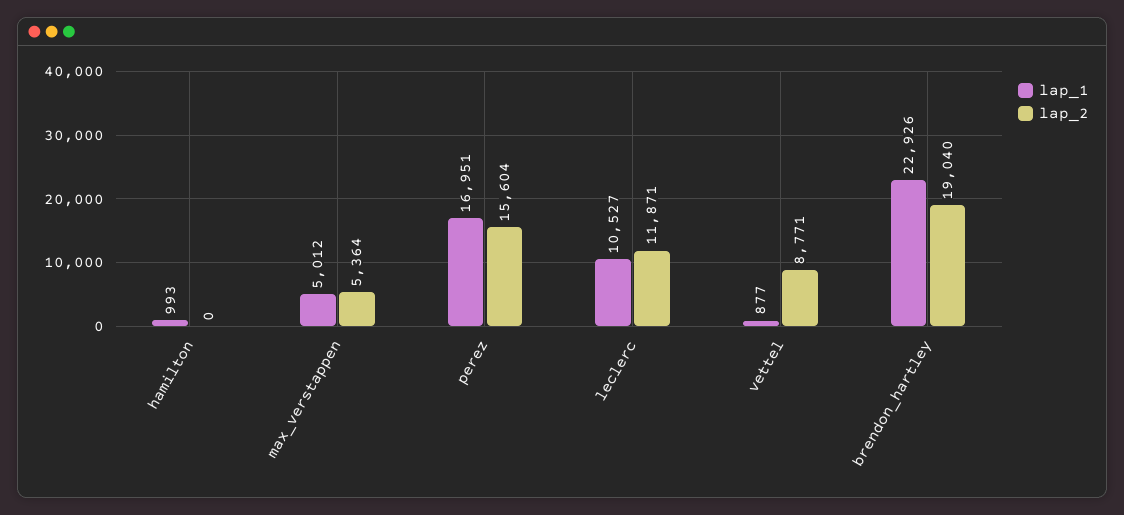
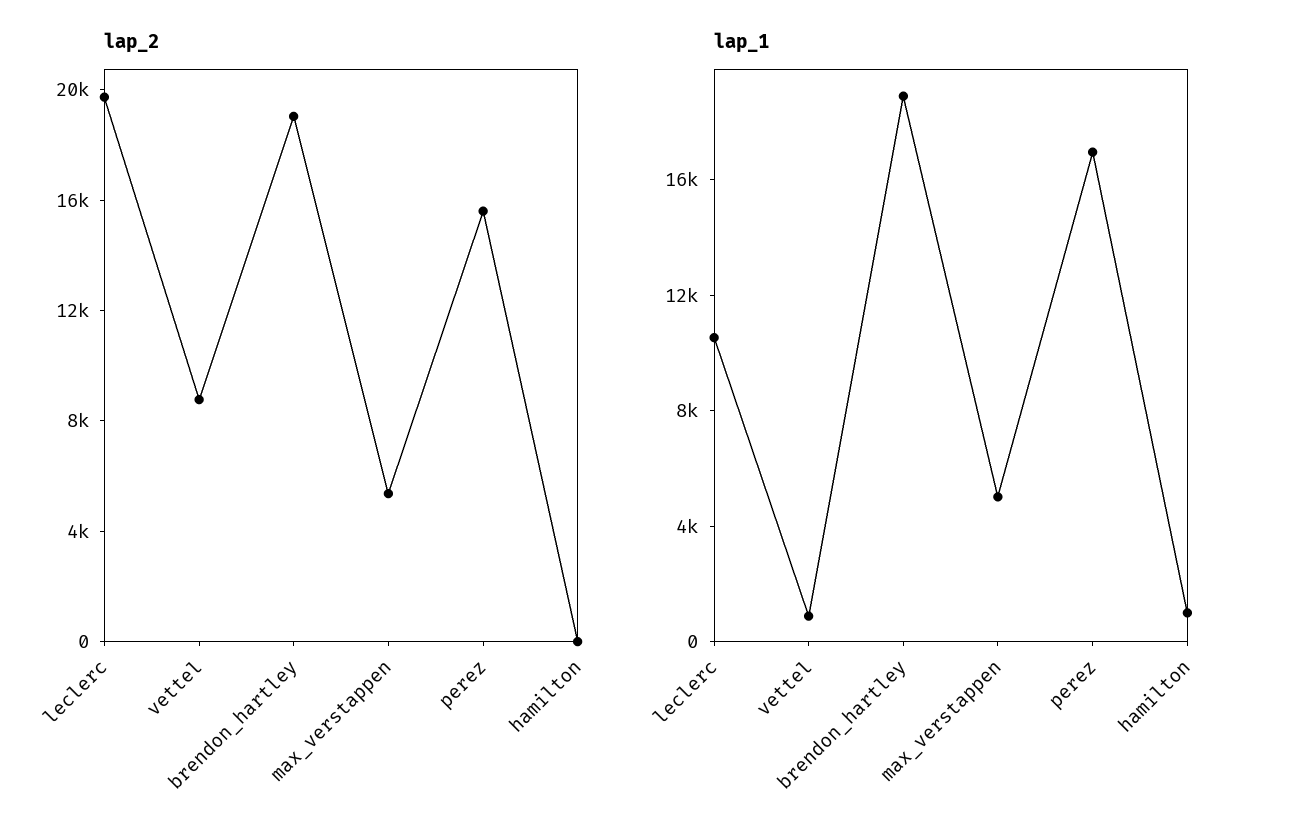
  {
    "lap_1": {
      "hamilton": 993,
      "max_verstappen": 5012,
      "perez": 16951,
      "leclerc": 10527,
      "vettel": 877,
-     "brendon_hartley": 22926
+     "brendon_hartley": 19000
    },
    "lap_2": {
      "hamilton": 0,
      "max_verstappen": 5364,
      "perez": 15604,
-     "leclerc": 11871,
+     "leclerc": 20000,
      "vettel": 8771,
      "brendon_hartley": 19040
    }
  }

